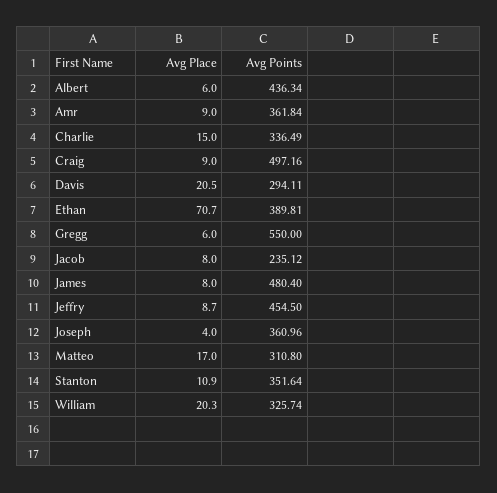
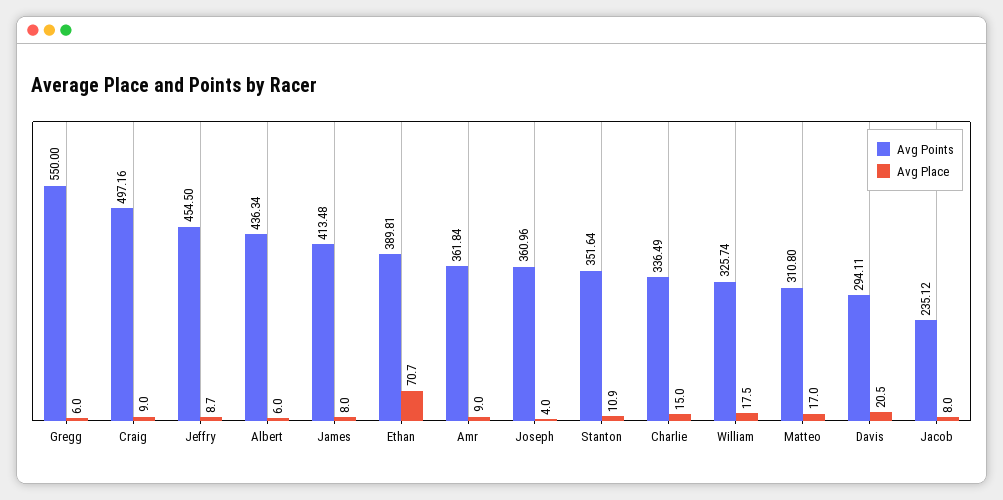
  {
    "Avg Place": {
      "Albert": 6,
      "Amr": 9,
      "Charlie": 15,
      "Craig": 9,
      "Davis": 20.5,
      "Ethan": 70.7,
      "Gregg": 6,
      "Jacob": 8,
      "James": 8,
      "Jeffry": 8.7,
      "Joseph": 4,
      "Matteo": 17,
      "Stanton": 10.9,
-     "William": 20.3
+     "William": 17.5
    },
    "Avg Points": {
      "Albert": 436.34,
      "Amr": 361.84,
      "Charlie": 336.49,
      "Craig": 497.16,
      "Davis": 294.11,
      "Ethan": 389.81,
      "Gregg": 550,
      "Jacob": 235.12,
-     "James": 480.4,
+     "James": 413.48,
      "Jeffry": 454.5,
      "Joseph": 360.96,
      "Matteo": 310.8,
      "Stanton": 351.64,
      "William": 325.74
    }
  }

